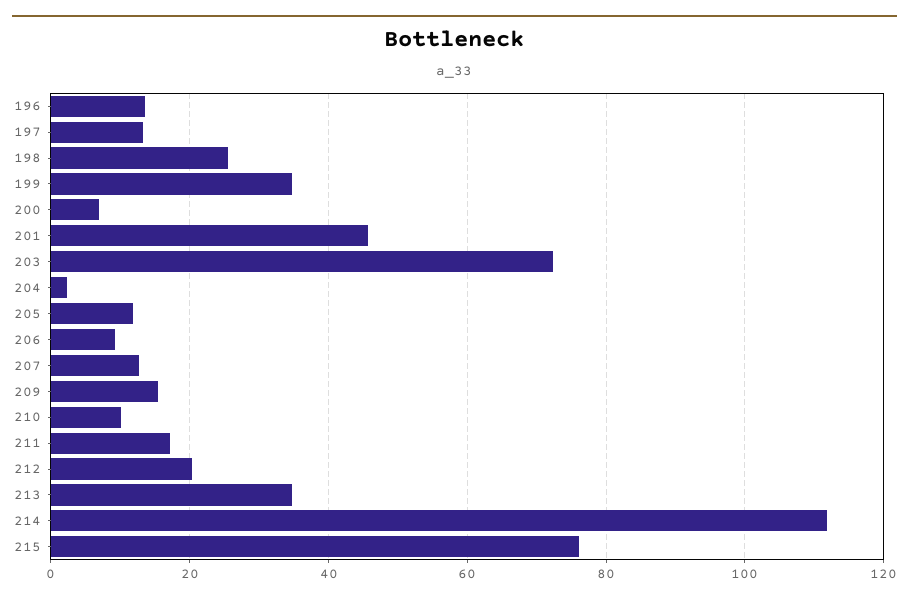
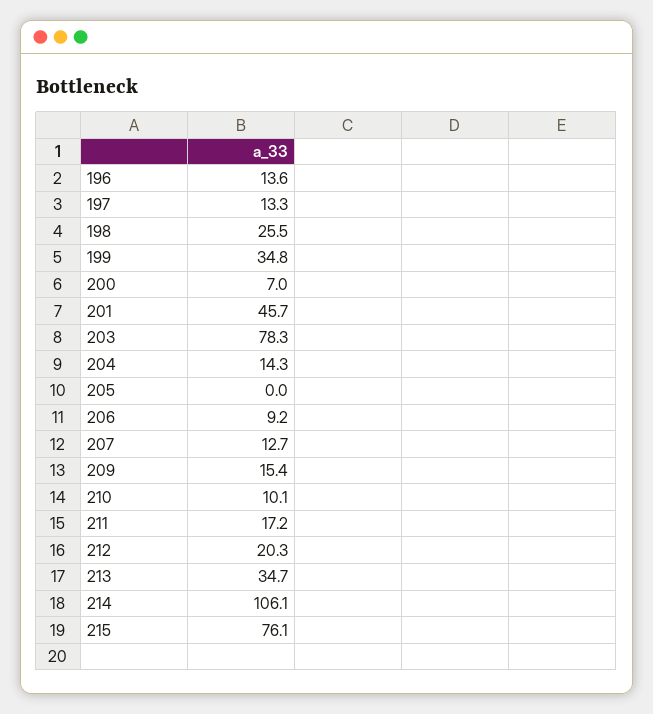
  {
    "196": 13.6,
    "197": 13.3,
    "198": 25.5,
    "199": 34.8,
    "200": 7,
    "201": 45.7,
-   "203": 72,
+   "203": 78.3,
-   "204": 2,
+   "204": 14.3,
-   "205": 12,
+   "205": 0,
    "206": 9.2,
    "207": 12.7,
    "209": 15.4,
    "210": 10.1,
    "211": 17.2,
    "212": 20.3,
    "213": 34.7,
-   "214": 112,
+   "214": 106.1,
    "215": 76.1
  }

